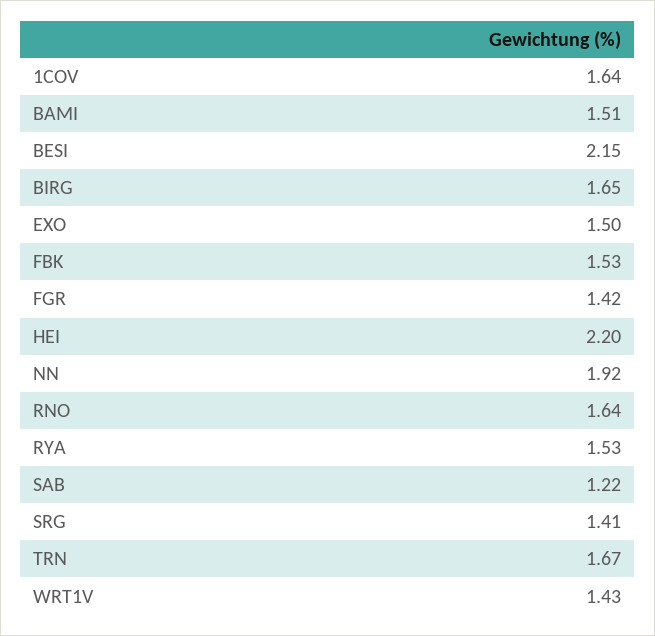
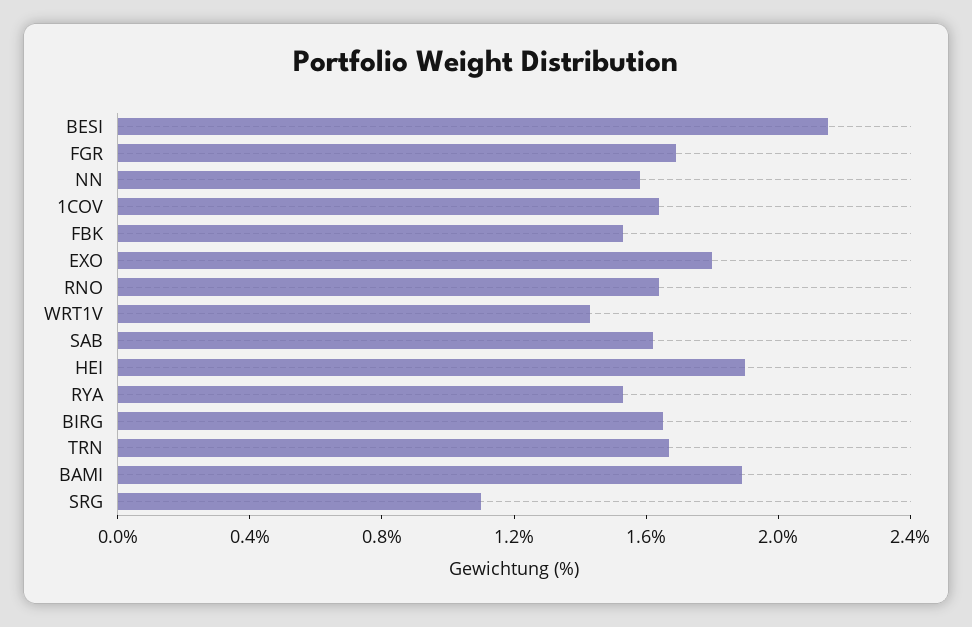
  {
    "1COV": 1.64,
-   "BAMI": 1.51,
+   "BAMI": 1.9,
    "BESI": 2.15,
    "BIRG": 1.65,
-   "EXO": 1.5,
+   "EXO": 1.8,
    "FBK": 1.53,
-   "FGR": 1.42,
+   "FGR": 1.7,
-   "HEI": 2.2,
+   "HEI": 1.9,
-   "NN": 1.92,
+   "NN": 1.6,
    "RNO": 1.64,
    "RYA": 1.53,
-   "SAB": 1.22,
+   "SAB": 1.6,
-   "SRG": 1.41,
+   "SRG": 1.1,
    "TRN": 1.67,
    "WRT1V": 1.43
  }

